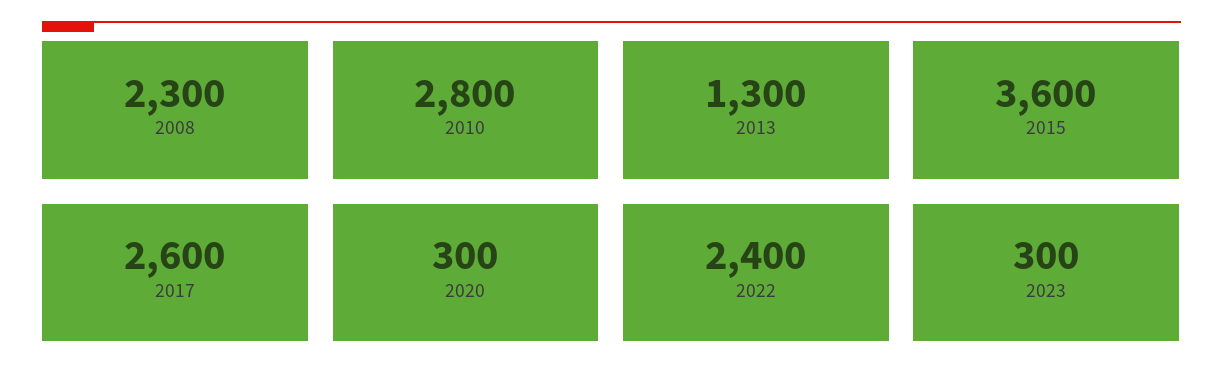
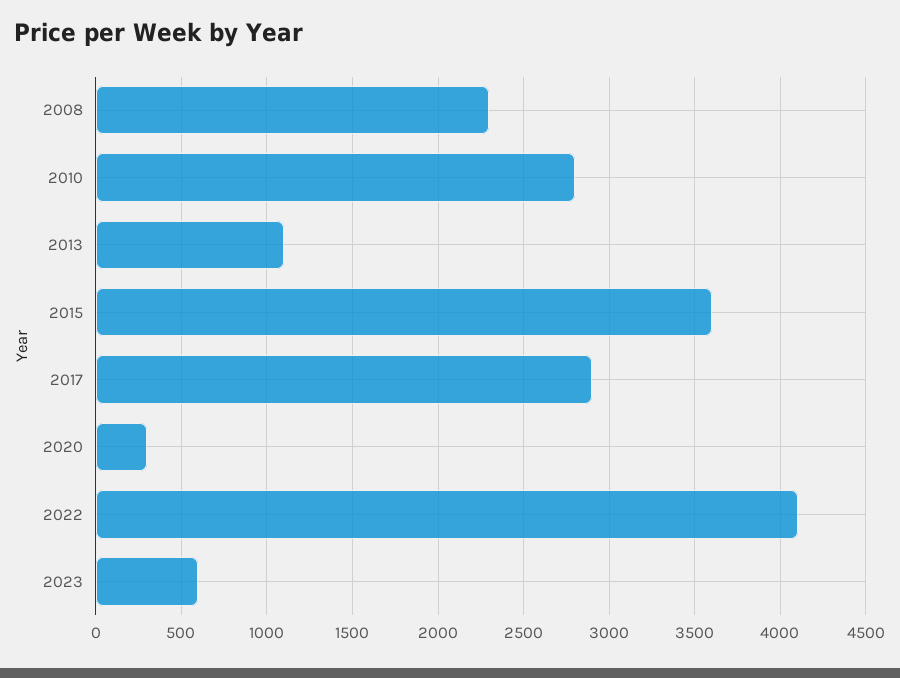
  {
    "2008": 2300,
    "2010": 2800,
-   "2013": 1300,
+   "2013": 1100,
    "2015": 3600,
-   "2017": 2600,
+   "2017": 2900,
    "2020": 300,
-   "2022": 2400,
+   "2022": 4100,
-   "2023": 300
+   "2023": 600
  }

